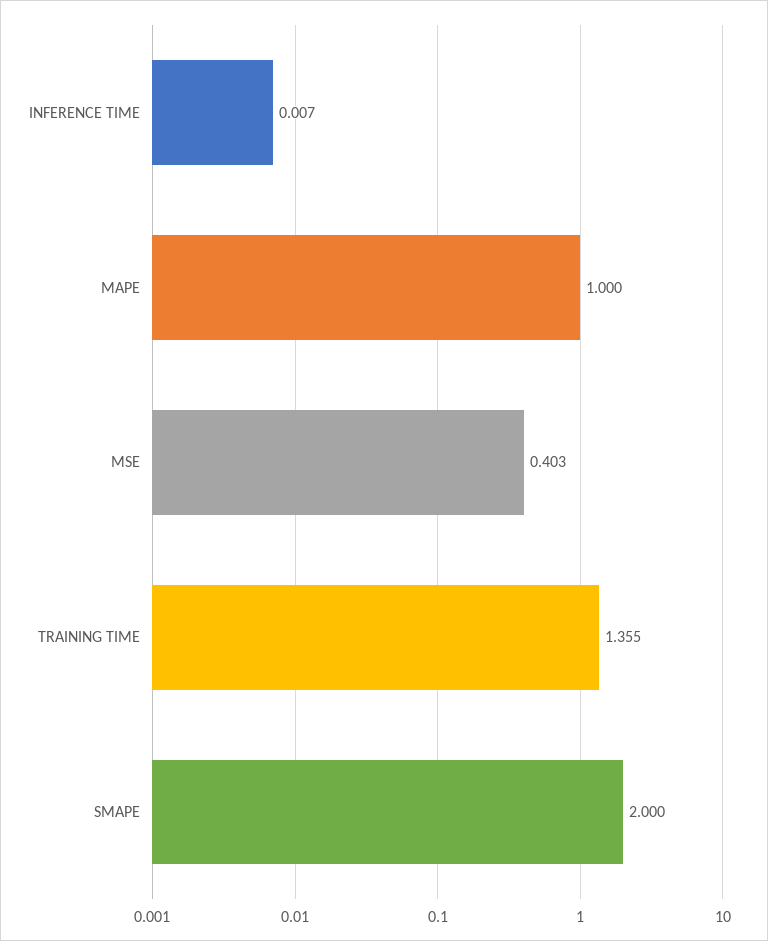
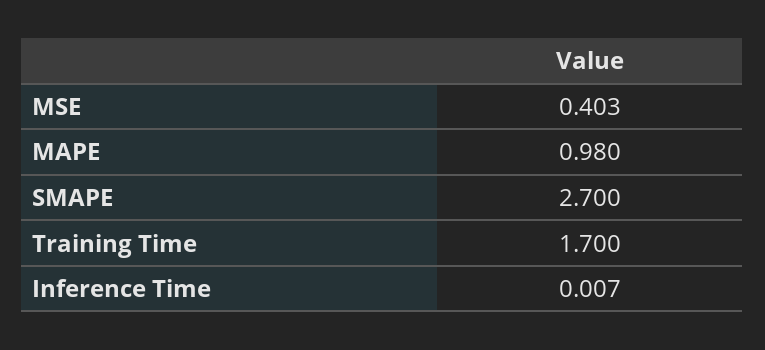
  {
    "INFERENCE TIME": 0.007,
-   "MAPE": 1,
+   "MAPE": 0.98,
    "MSE": 0.403,
-   "TRAINING TIME": 1.355,
+   "TRAINING TIME": 1.7,
-   "SMAPE": 2
+   "SMAPE": 2.7
  }

